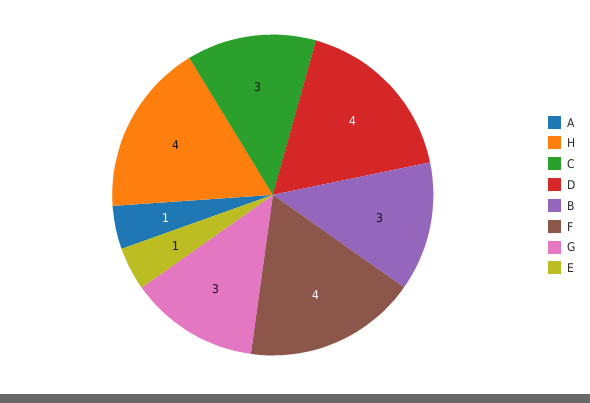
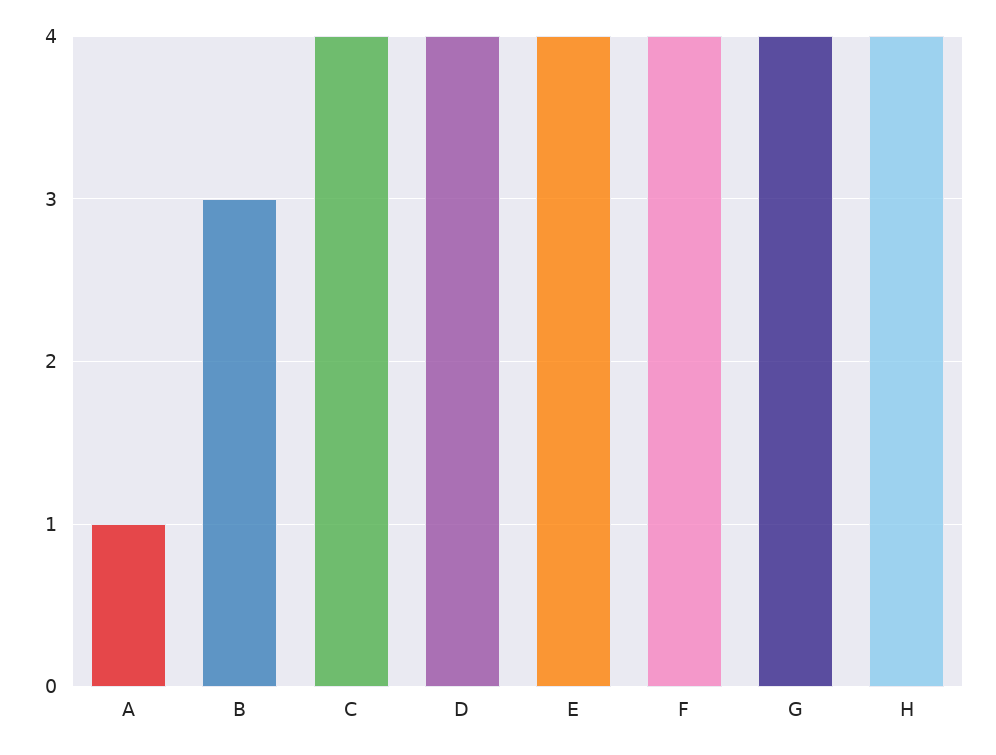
  {
    "A": 1,
    "H": 4,
-   "C": 3,
+   "C": 4,
    "D": 4,
    "B": 3,
    "F": 4,
-   "G": 3,
+   "G": 4,
-   "E": 1
+   "E": 4
  }

